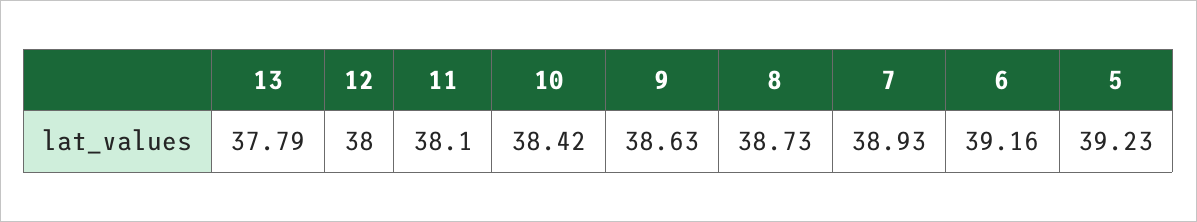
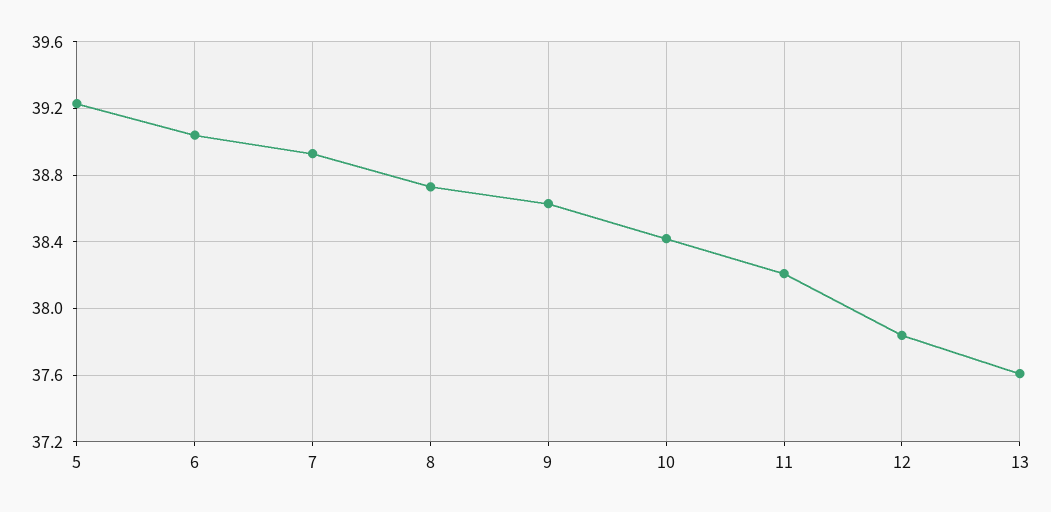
  {
-   "13": 37.79,
+   "13": 37.6,
-   "12": 38,
+   "12": 37.85,
-   "11": 38.1,
+   "11": 38.2,
    "10": 38.42,
    "9": 38.63,
    "8": 38.73,
    "7": 38.93,
-   "6": 39.16,
+   "6": 39.05,
    "5": 39.23
  }

